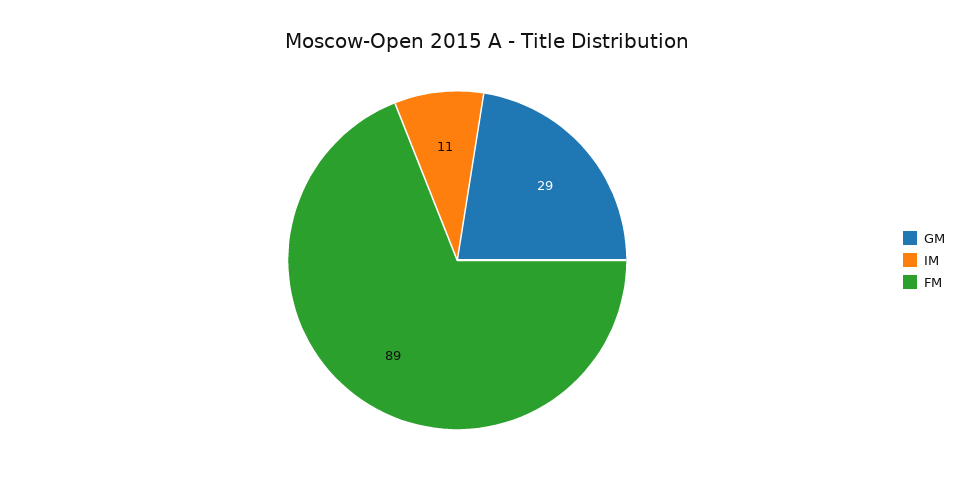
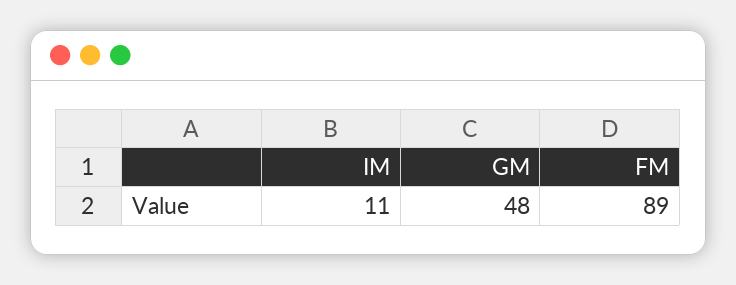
  {
-   "GM": 29,
+   "GM": 48,
    "IM": 11,
    "FM": 89
  }

